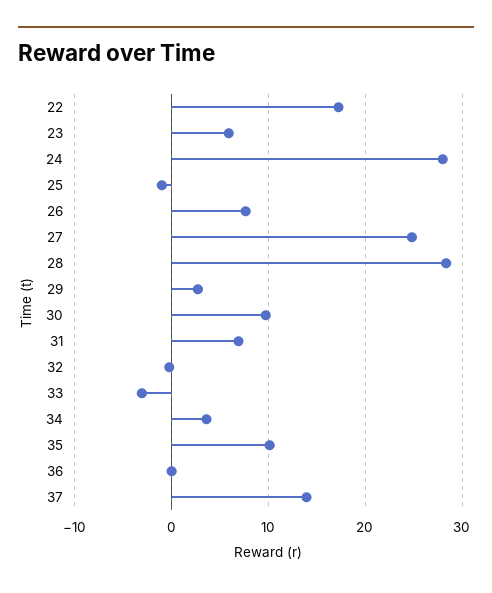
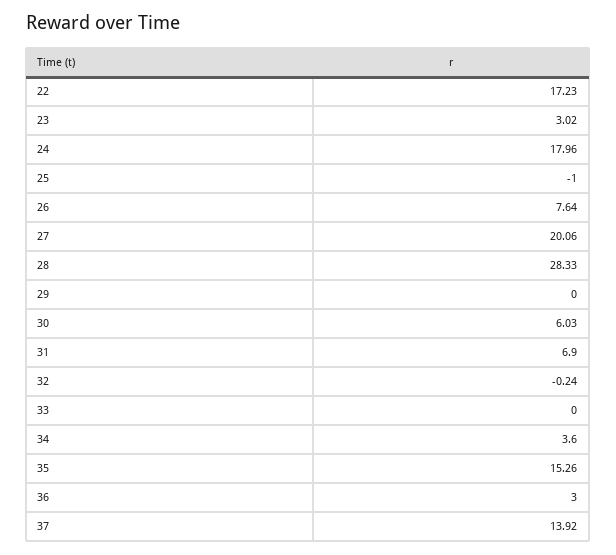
  {
    "22": 17.23,
-   "23": 6,
+   "23": 3.02,
-   "24": 28,
+   "24": 17.96,
    "25": -1,
    "26": 7.64,
-   "27": 25,
+   "27": 20.06,
    "28": 28.33,
-   "29": 3,
+   "29": 0,
-   "30": 10,
+   "30": 6.03,
    "31": 6.9,
    "32": -0.24,
-   "33": -3,
+   "33": 0,
    "34": 3.6,
-   "35": 10,
+   "35": 15.26,
-   "36": 0,
+   "36": 3,
    "37": 13.92
  }

